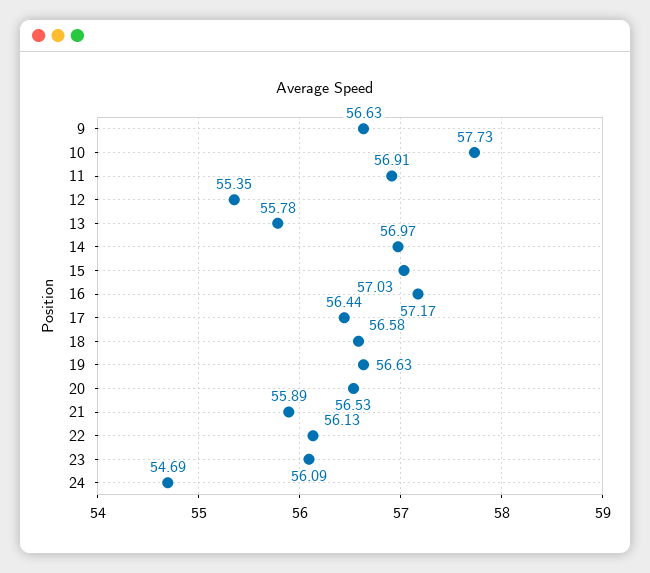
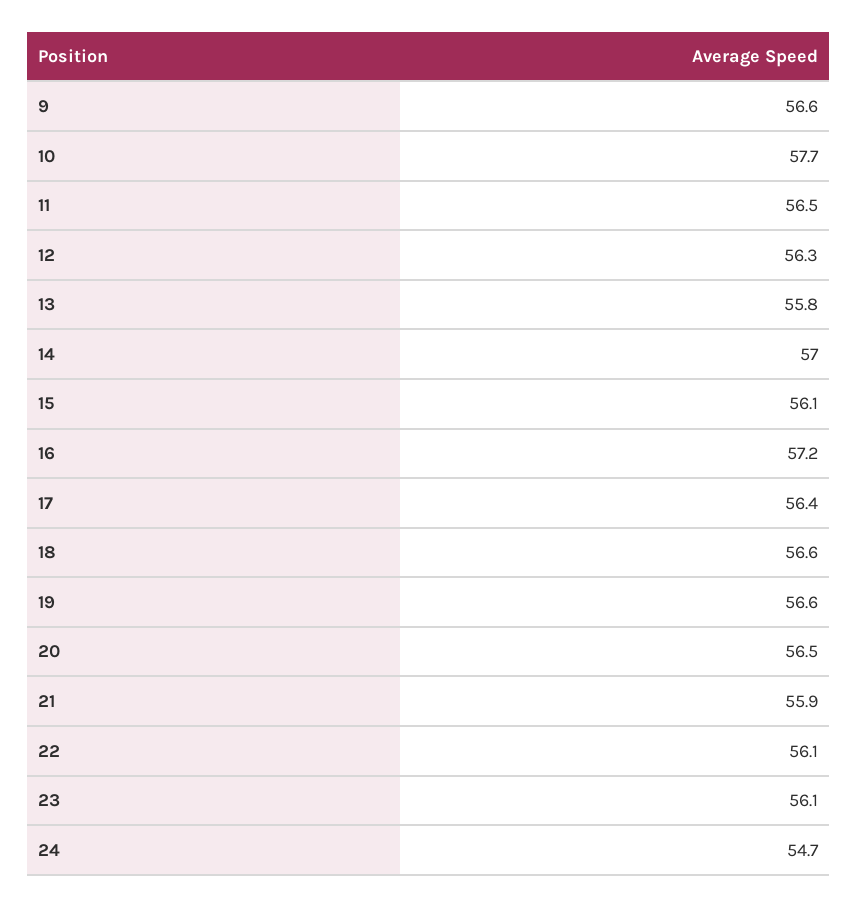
  {
    "9": 56.63,
    "10": 57.73,
-   "11": 56.91,
+   "11": 56.5,
-   "12": 55.35,
+   "12": 56.3,
    "13": 55.78,
    "14": 56.97,
-   "15": 57.03,
+   "15": 56.1,
    "16": 57.17,
    "17": 56.44,
    "18": 56.58,
    "19": 56.63,
    "20": 56.53,
    "21": 55.89,
    "22": 56.13,
    "23": 56.09,
    "24": 54.69
  }

